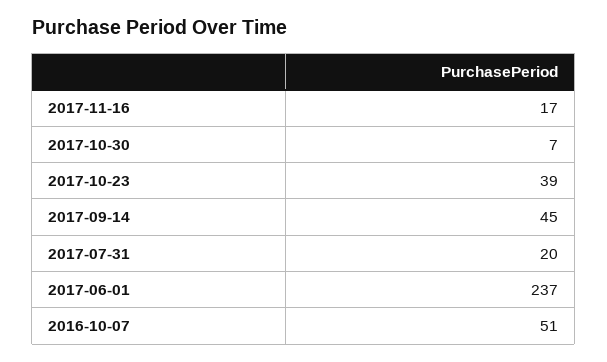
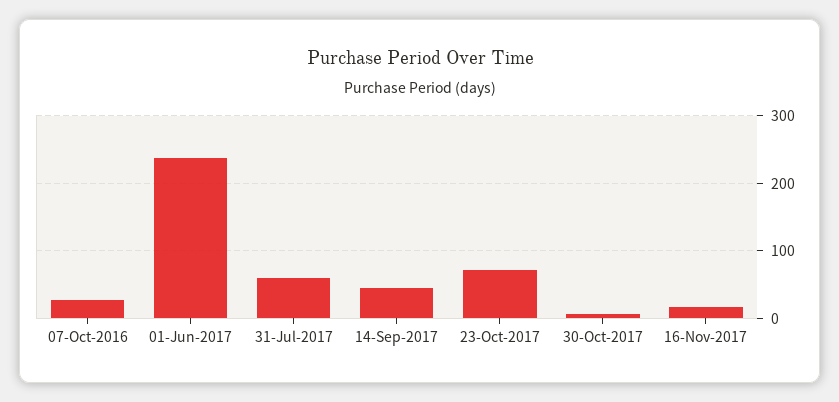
  {
    "2017-11-16": 17,
    "2017-10-30": 7,
-   "2017-10-23": 39,
+   "2017-10-23": 70,
    "2017-09-14": 45,
-   "2017-07-31": 20,
+   "2017-07-31": 60,
    "2017-06-01": 237,
-   "2016-10-07": 51
+   "2016-10-07": 30
  }

